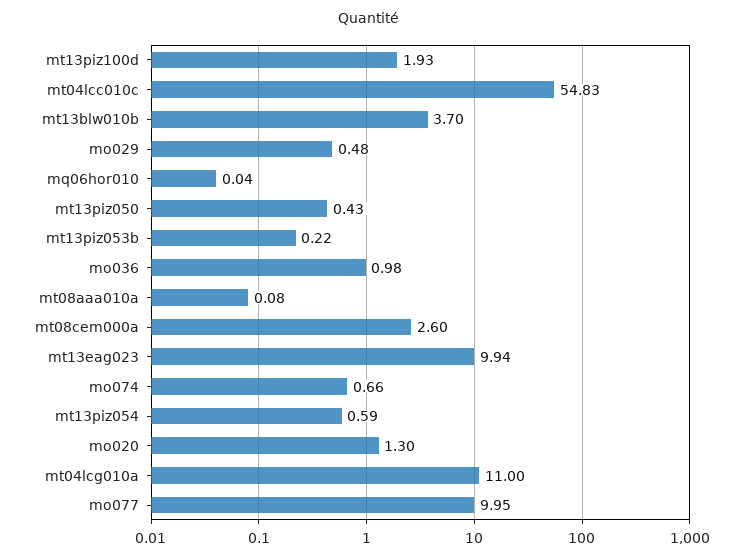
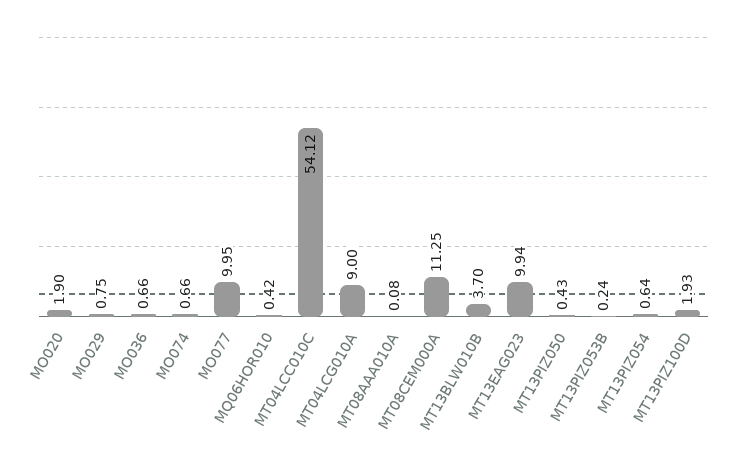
  {
    "mt13piz100d": 1.93,
-   "mt04lcc010c": 54.83,
+   "mt04lcc010c": 54.12,
    "mt13blw010b": 3.7,
-   "mo029": 0.48,
+   "mo029": 0.75,
-   "mq06hor010": 0.04,
+   "mq06hor010": 0.42,
    "mt13piz050": 0.43,
-   "mt13piz053b": 0.22,
+   "mt13piz053b": 0.24,
-   "mo036": 0.98,
+   "mo036": 0.66,
    "mt08aaa010a": 0.08,
-   "mt08cem000a": 2.6,
+   "mt08cem000a": 11.25,
    "mt13eag023": 9.94,
    "mo074": 0.66,
-   "mt13piz054": 0.59,
+   "mt13piz054": 0.64,
-   "mo020": 1.3,
+   "mo020": 1.9,
-   "mt04lcg010a": 11,
+   "mt04lcg010a": 9,
    "mo077": 9.95
  }

